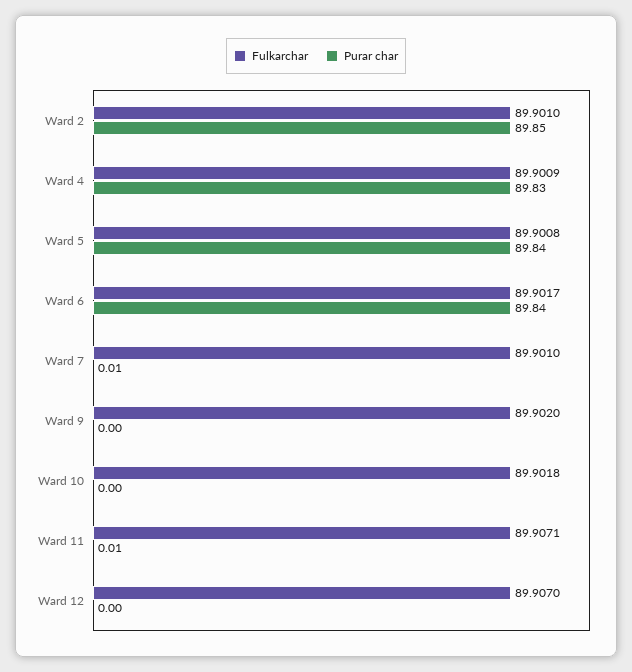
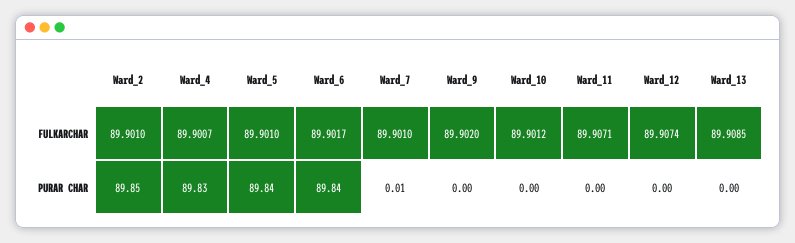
  {
    "Fulkarchar": {
      "Ward 2": 89.901,
-     "Ward 4": 89.9009,
+     "Ward 4": 89.9007,
-     "Ward 5": 89.9008,
+     "Ward 5": 89.901,
      "Ward 6": 89.9017,
      "Ward 7": 89.901,
      "Ward 9": 89.902,
-     "Ward 10": 89.9018,
+     "Ward 10": 89.9012,
      "Ward 11": 89.9071,
-     "Ward 12": 89.907
+     "Ward 12": 89.9074,
+     "Ward_13": 89.9085
    },
    "Purar char": {
      "Ward 2": 89.85,
      "Ward 4": 89.83,
      "Ward 5": 89.84,
      "Ward 6": 89.84,
      "Ward 7": 0.01,
      "Ward 9": 0,
      "Ward 10": 0,
-     "Ward 11": 0.01,
+     "Ward 11": 0,
-     "Ward 12": 0
+     "Ward 12": 0,
+     "Ward_13": 0
    }
  }

